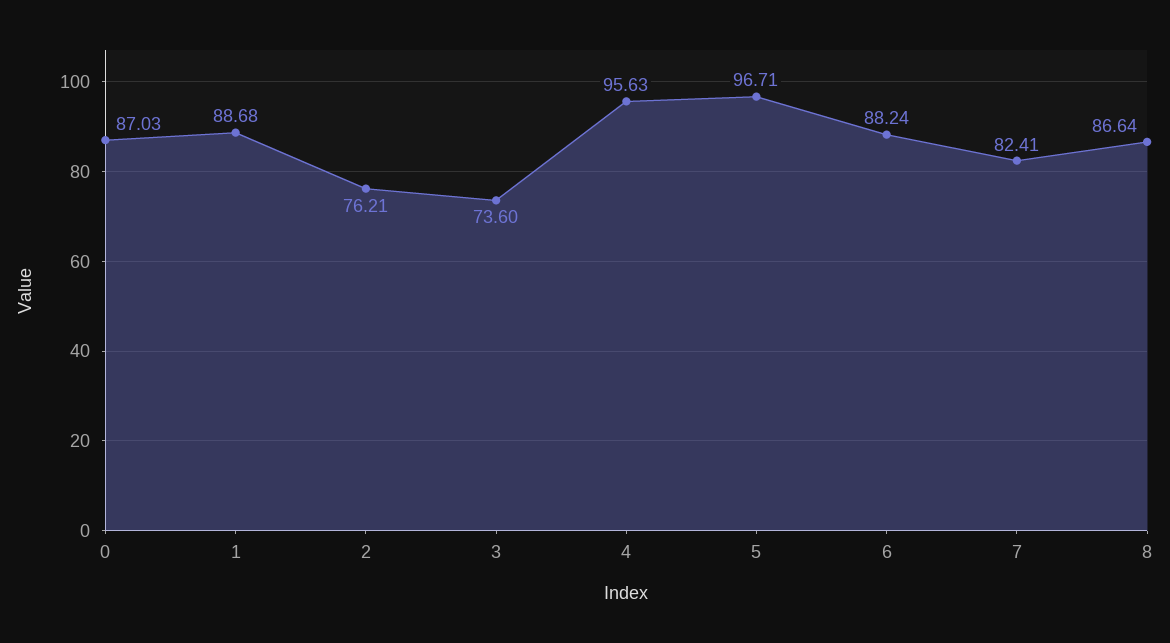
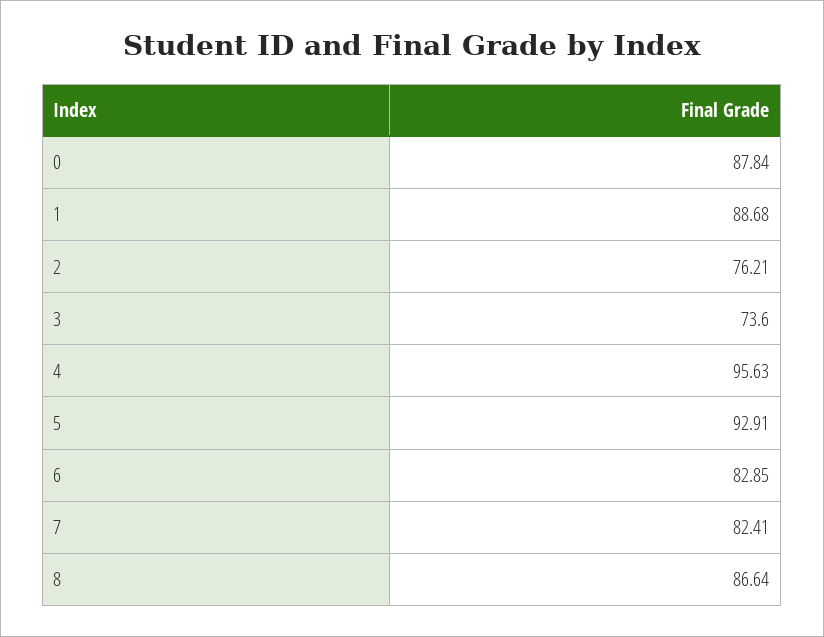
  {
-   "0": 87.03,
+   "0": 87.84,
    "1": 88.68,
    "2": 76.21,
    "3": 73.6,
    "4": 95.63,
-   "5": 96.71,
+   "5": 92.91,
-   "6": 88.24,
+   "6": 82.85,
    "7": 82.41,
    "8": 86.64
  }

